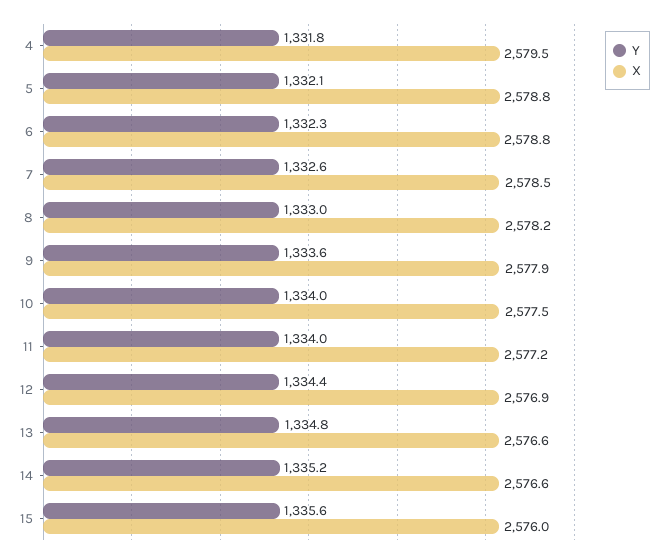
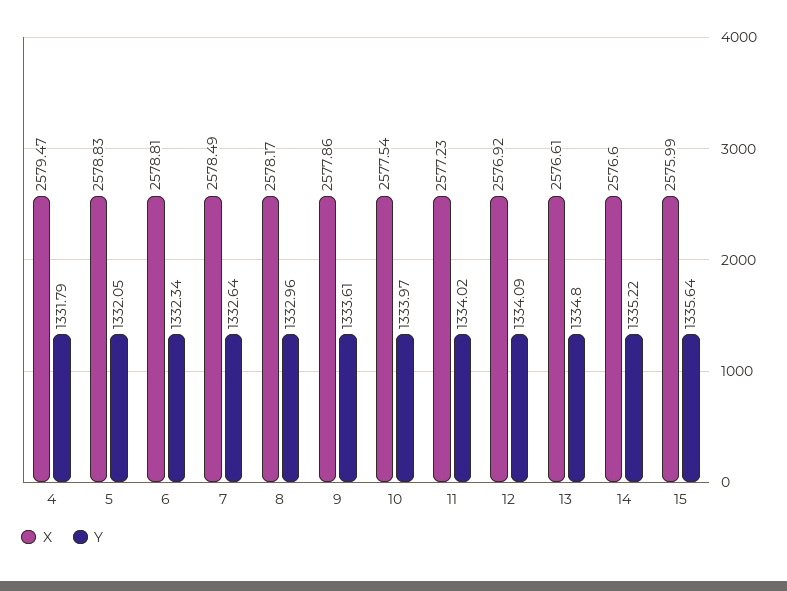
  {
    "Y": {
      "4": 1331.79,
      "5": 1332.05,
      "6": 1332.34,
      "7": 1332.64,
      "8": 1332.96,
      "9": 1333.61,
      "10": 1333.97,
      "11": 1334.02,
-     "12": 1334.4,
+     "12": 1334.09,
      "13": 1334.8,
      "14": 1335.22,
      "15": 1335.64
    },
    "X": {
      "4": 2579.47,
      "5": 2578.83,
      "6": 2578.81,
      "7": 2578.49,
      "8": 2578.17,
      "9": 2577.86,
      "10": 2577.54,
      "11": 2577.23,
      "12": 2576.92,
      "13": 2576.61,
      "14": 2576.6,
      "15": 2575.99
    }
  }

